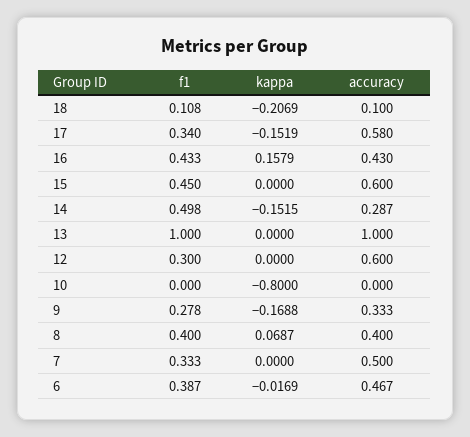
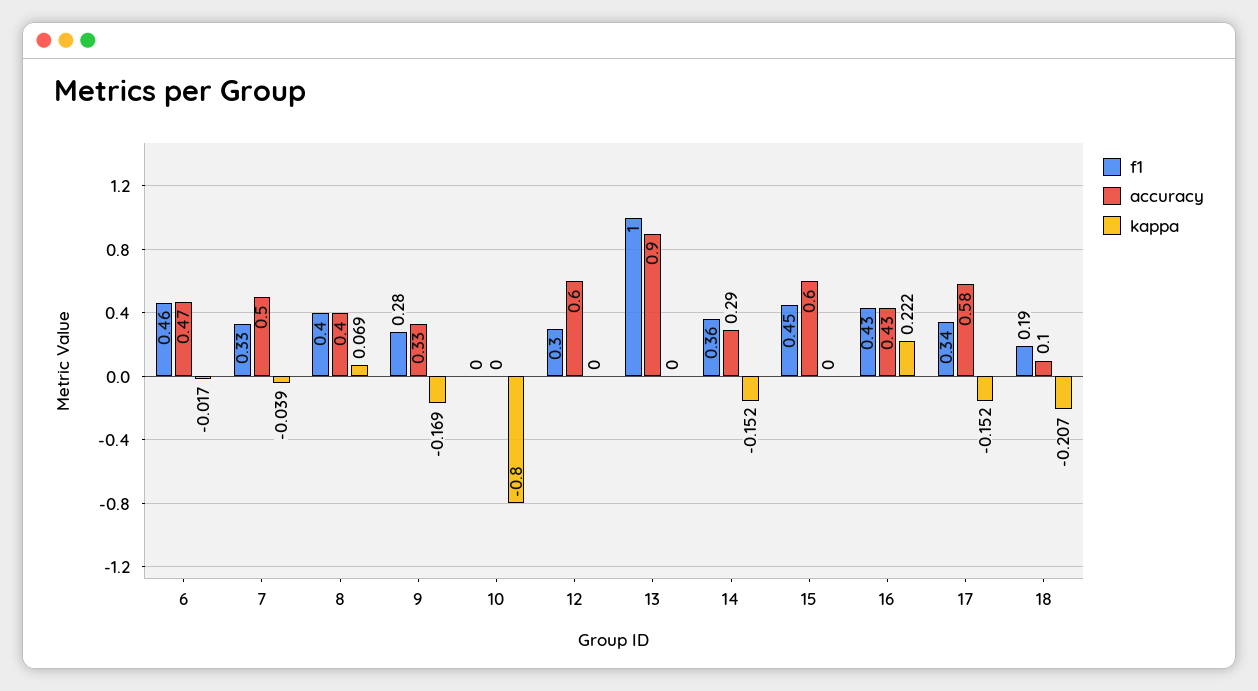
  {
    "f1": {
-     "18": 0.108,
+     "18": 0.19,
      "17": 0.34,
      "16": 0.433,
      "15": 0.45,
-     "14": 0.498,
+     "14": 0.36,
      "13": 1,
      "12": 0.3,
      "10": 0,
      "9": 0.278,
      "8": 0.4,
      "7": 0.333,
-     "6": 0.387
+     "6": 0.46
    },
    "kappa": {
      "18": -0.2069,
      "17": -0.1519,
-     "16": 0.1579,
+     "16": 0.222,
      "15": 0,
      "14": -0.1515,
      "13": 0,
      "12": 0,
      "10": -0.8,
      "9": -0.1688,
      "8": 0.0687,
-     "7": 0,
+     "7": -0.039,
      "6": -0.0169
    },
    "accuracy": {
      "18": 0.1,
      "17": 0.58,
      "16": 0.43,
      "15": 0.6,
      "14": 0.287,
-     "13": 1,
+     "13": 0.9,
      "12": 0.6,
      "10": 0,
      "9": 0.333,
      "8": 0.4,
      "7": 0.5,
      "6": 0.467
    }
  }

